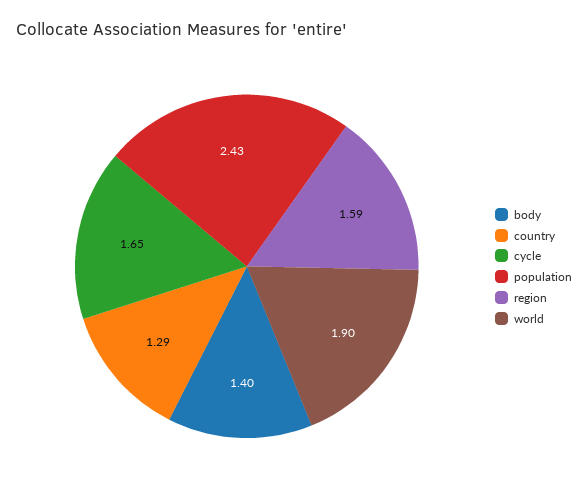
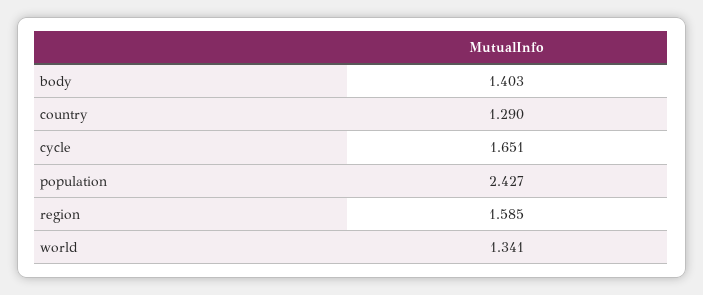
  {
    "body": 1.403,
    "country": 1.29,
    "cycle": 1.651,
    "population": 2.427,
    "region": 1.585,
-   "world": 1.9
+   "world": 1.341
  }

